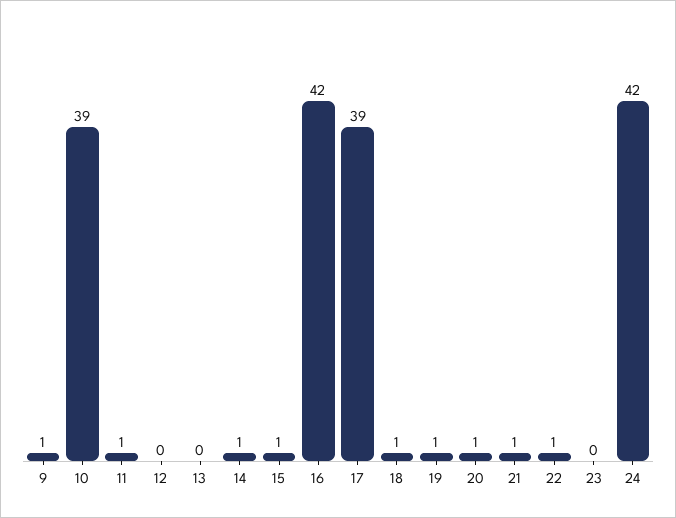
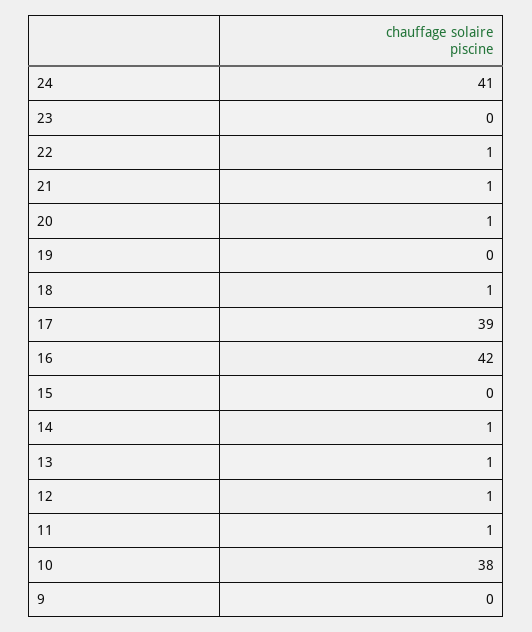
  {
-   "9": 1,
+   "9": 0,
-   "10": 39,
+   "10": 38,
    "11": 1,
-   "12": 0,
+   "12": 1,
-   "13": 0,
+   "13": 1,
    "14": 1,
-   "15": 1,
+   "15": 0,
    "16": 42,
    "17": 39,
    "18": 1,
-   "19": 1,
+   "19": 0,
    "20": 1,
    "21": 1,
    "22": 1,
    "23": 0,
-   "24": 42
+   "24": 41
  }

